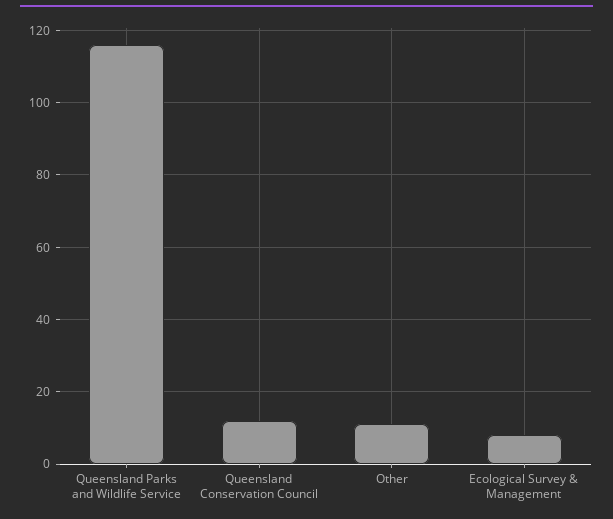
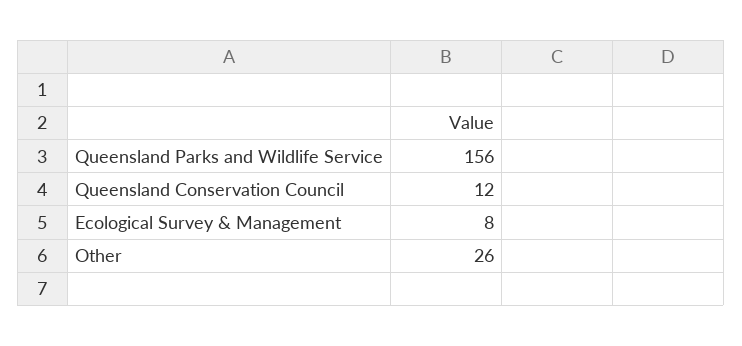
  {
-   "Queensland Parks and Wildlife Service": 115,
+   "Queensland Parks and Wildlife Service": 156,
    "Queensland Conservation Council": 12,
-   "Other": 10,
+   "Other": 26,
    "Ecological Survey & Management": 8
  }

